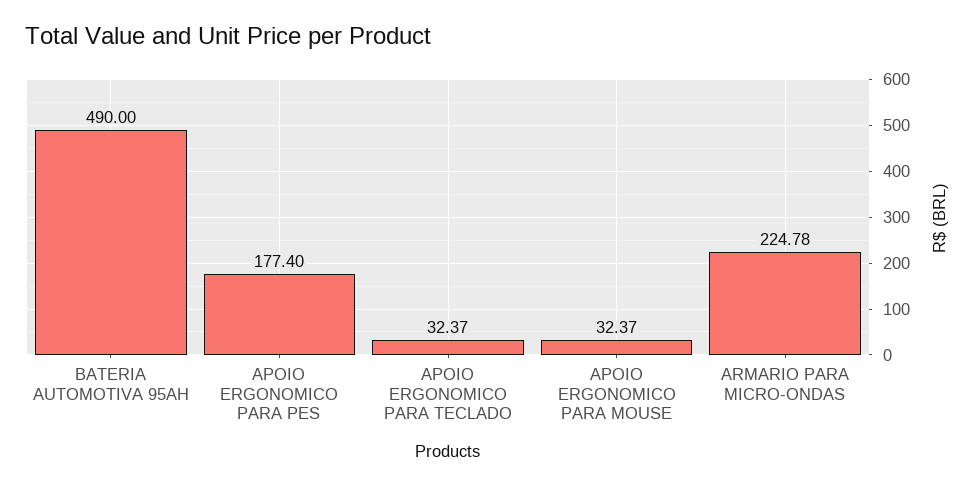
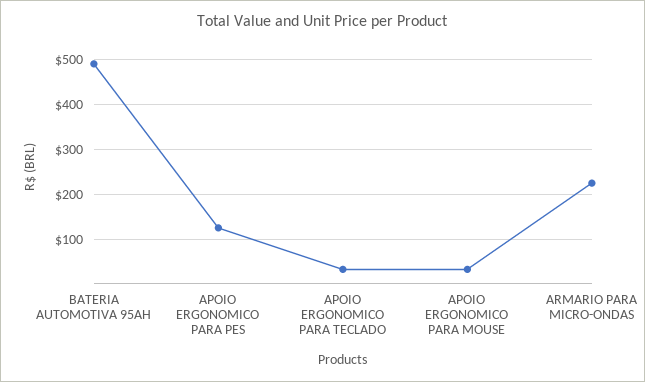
  {
    "BATERIA AUTOMOTIVA 95AH": 490,
-   "APOIO ERGONOMICO PARA PES": 177.4,
+   "APOIO ERGONOMICO PARA PES": 120,
    "APOIO ERGONOMICO PARA TECLADO": 32.37,
    "APOIO ERGONOMICO PARA MOUSE": 32.37,
    "ARMARIO PARA MICRO-ONDAS": 224.78
  }

